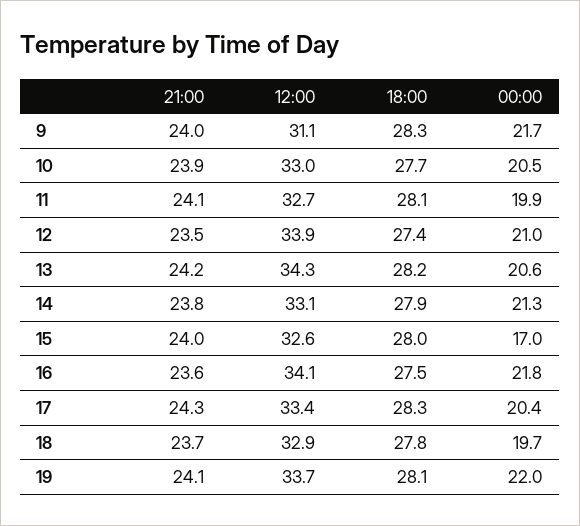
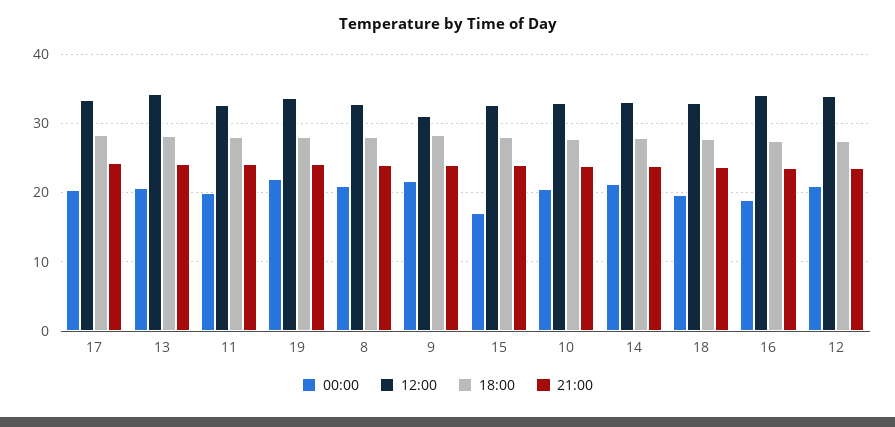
  {
    "21:00": {
      "9": 24,
      "10": 23.9,
      "11": 24.1,
      "12": 23.5,
      "13": 24.2,
      "14": 23.8,
      "15": 24,
      "16": 23.6,
      "17": 24.3,
      "18": 23.7,
-     "19": 24.1
+     "19": 24.1,
+     "8": 24
    },
    "12:00": {
      "9": 31.1,
      "10": 33,
      "11": 32.7,
      "12": 33.9,
      "13": 34.3,
      "14": 33.1,
      "15": 32.6,
      "16": 34.1,
      "17": 33.4,
      "18": 32.9,
-     "19": 33.7
+     "19": 33.7,
+     "8": 33
    },
    "18:00": {
      "9": 28.3,
      "10": 27.7,
      "11": 28.1,
      "12": 27.4,
      "13": 28.2,
      "14": 27.9,
      "15": 28,
      "16": 27.5,
      "17": 28.3,
      "18": 27.8,
-     "19": 28.1
+     "19": 28.1,
+     "8": 28
    },
    "00:00": {
      "9": 21.7,
      "10": 20.5,
      "11": 19.9,
      "12": 21,
      "13": 20.6,
      "14": 21.3,
      "15": 17,
-     "16": 21.8,
+     "16": 19,
      "17": 20.4,
      "18": 19.7,
-     "19": 22
+     "19": 22,
+     "8": 21
    }
  }

